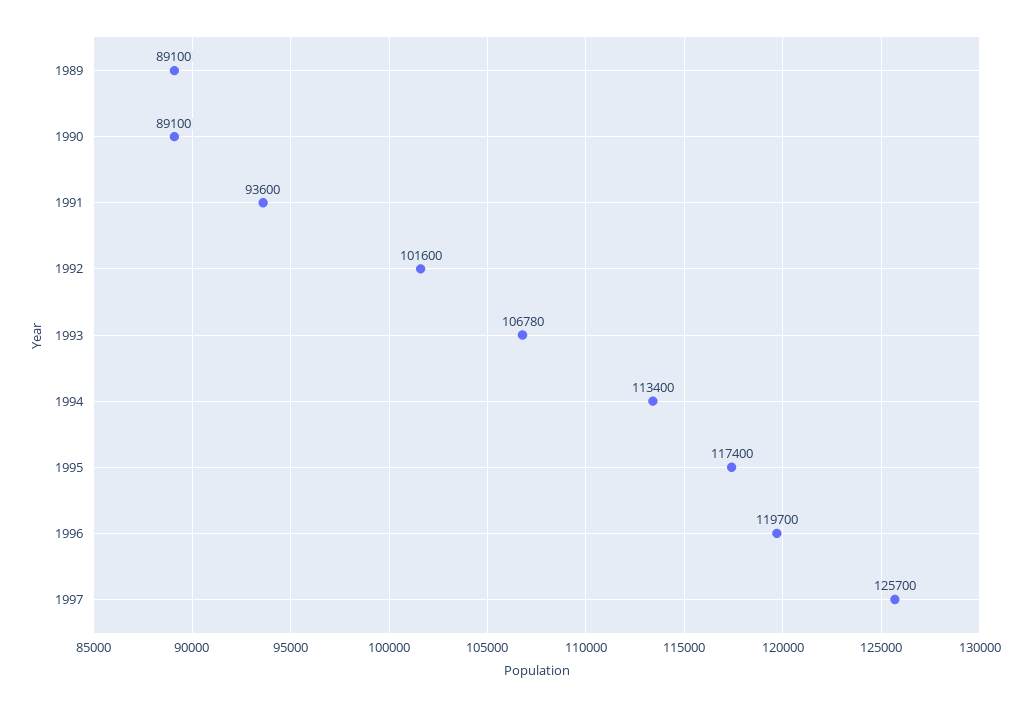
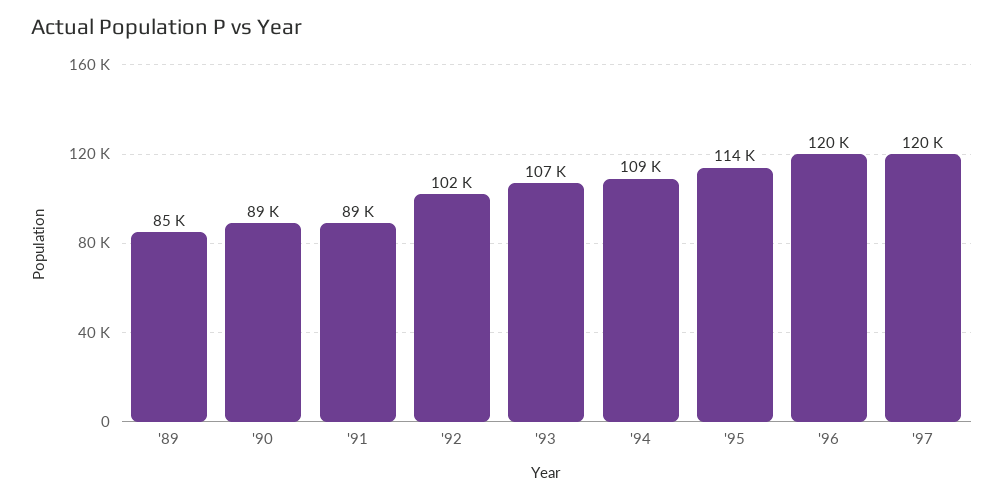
  {
-   "1989": 89100,
+   "1989": 85000,
    "1990": 89100,
-   "1991": 93600,
+   "1991": 89000,
    "1992": 101600,
    "1993": 106780,
-   "1994": 113400,
+   "1994": 109000,
-   "1995": 117400,
+   "1995": 114000,
    "1996": 119700,
-   "1997": 125700
+   "1997": 120000
  }

